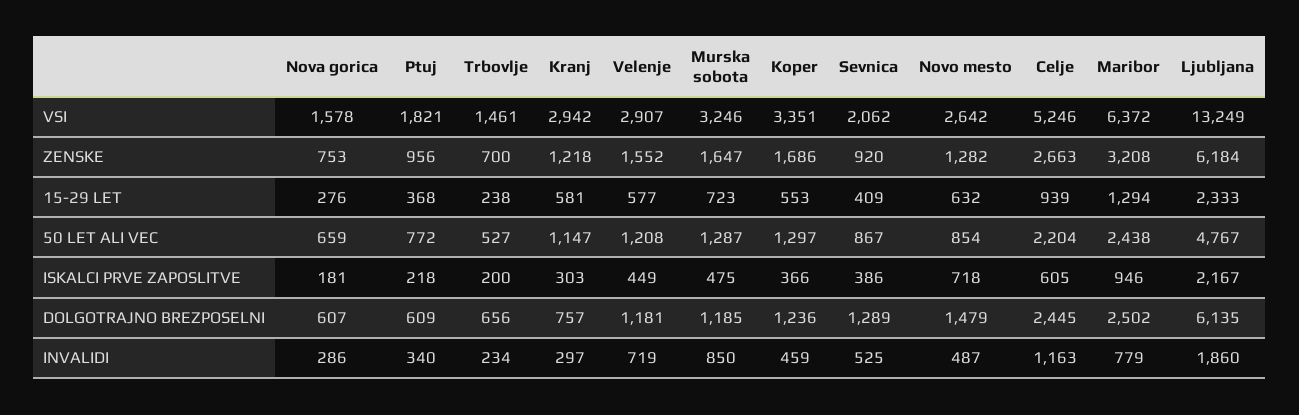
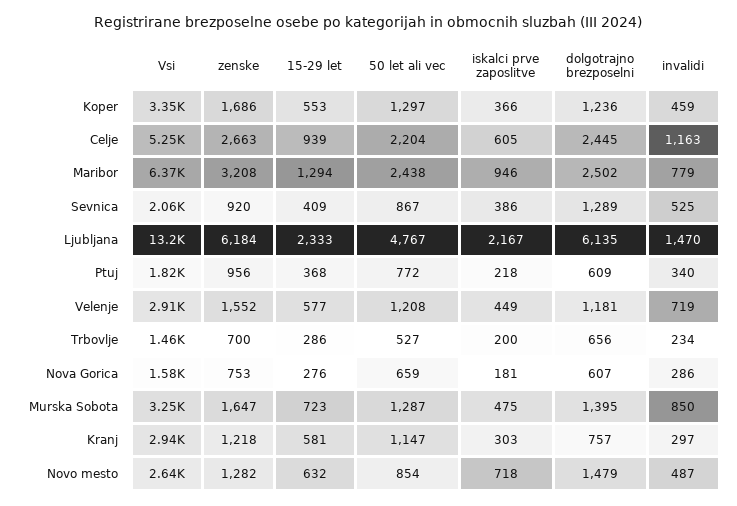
  {
    "Nova gorica": {
      "VSI": 1578,
      "ZENSKE": 753,
      "15-29 LET": 276,
      "50 LET ALI VEC": 659,
      "ISKALCI PRVE ZAPOSLITVE": 181,
      "DOLGOTRAJNO BREZPOSELNI": 607,
      "INVALIDI": 286
    },
    "Ptuj": {
      "VSI": 1821,
      "ZENSKE": 956,
      "15-29 LET": 368,
      "50 LET ALI VEC": 772,
      "ISKALCI PRVE ZAPOSLITVE": 218,
      "DOLGOTRAJNO BREZPOSELNI": 609,
      "INVALIDI": 340
    },
    "Trbovlje": {
      "VSI": 1461,
      "ZENSKE": 700,
-     "15-29 LET": 238,
+     "15-29 LET": 286,
      "50 LET ALI VEC": 527,
      "ISKALCI PRVE ZAPOSLITVE": 200,
      "DOLGOTRAJNO BREZPOSELNI": 656,
      "INVALIDI": 234
    },
    "Kranj": {
      "VSI": 2942,
      "ZENSKE": 1218,
      "15-29 LET": 581,
      "50 LET ALI VEC": 1147,
      "ISKALCI PRVE ZAPOSLITVE": 303,
      "DOLGOTRAJNO BREZPOSELNI": 757,
      "INVALIDI": 297
    },
    "Velenje": {
      "VSI": 2907,
      "ZENSKE": 1552,
      "15-29 LET": 577,
      "50 LET ALI VEC": 1208,
      "ISKALCI PRVE ZAPOSLITVE": 449,
      "DOLGOTRAJNO BREZPOSELNI": 1181,
      "INVALIDI": 719
    },
    "Murska sobota": {
      "VSI": 3246,
      "ZENSKE": 1647,
      "15-29 LET": 723,
      "50 LET ALI VEC": 1287,
      "ISKALCI PRVE ZAPOSLITVE": 475,
-     "DOLGOTRAJNO BREZPOSELNI": 1185,
+     "DOLGOTRAJNO BREZPOSELNI": 1395,
      "INVALIDI": 850
    },
    "Koper": {
      "VSI": 3351,
      "ZENSKE": 1686,
      "15-29 LET": 553,
      "50 LET ALI VEC": 1297,
      "ISKALCI PRVE ZAPOSLITVE": 366,
      "DOLGOTRAJNO BREZPOSELNI": 1236,
      "INVALIDI": 459
    },
    "Sevnica": {
      "VSI": 2062,
      "ZENSKE": 920,
      "15-29 LET": 409,
      "50 LET ALI VEC": 867,
      "ISKALCI PRVE ZAPOSLITVE": 386,
      "DOLGOTRAJNO BREZPOSELNI": 1289,
      "INVALIDI": 525
    },
    "Novo mesto": {
      "VSI": 2642,
      "ZENSKE": 1282,
      "15-29 LET": 632,
      "50 LET ALI VEC": 854,
      "ISKALCI PRVE ZAPOSLITVE": 718,
      "DOLGOTRAJNO BREZPOSELNI": 1479,
      "INVALIDI": 487
    },
    "Celje": {
      "VSI": 5246,
      "ZENSKE": 2663,
      "15-29 LET": 939,
      "50 LET ALI VEC": 2204,
      "ISKALCI PRVE ZAPOSLITVE": 605,
      "DOLGOTRAJNO BREZPOSELNI": 2445,
      "INVALIDI": 1163
    },
    "Maribor": {
      "VSI": 6372,
      "ZENSKE": 3208,
      "15-29 LET": 1294,
      "50 LET ALI VEC": 2438,
      "ISKALCI PRVE ZAPOSLITVE": 946,
      "DOLGOTRAJNO BREZPOSELNI": 2502,
      "INVALIDI": 779
    },
    "Ljubljana": {
      "VSI": 13249,
      "ZENSKE": 6184,
      "15-29 LET": 2333,
      "50 LET ALI VEC": 4767,
      "ISKALCI PRVE ZAPOSLITVE": 2167,
      "DOLGOTRAJNO BREZPOSELNI": 6135,
-     "INVALIDI": 1860
+     "INVALIDI": 1470
    }
  }

